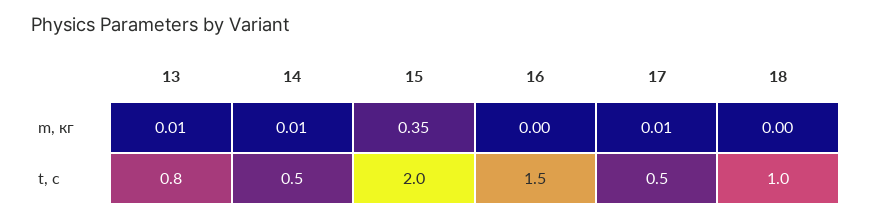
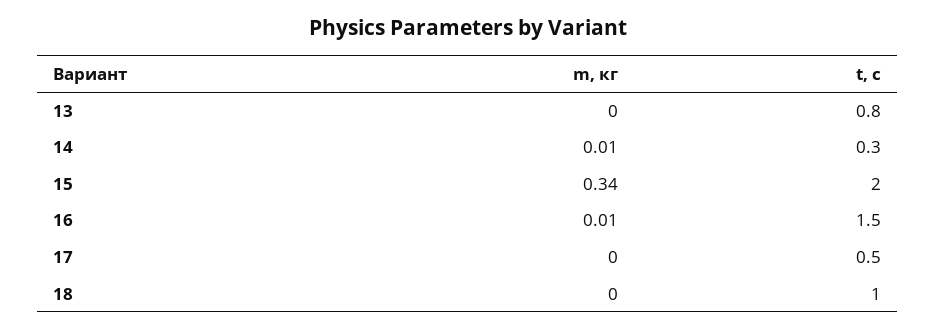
  {
    "13": {
-     "m, кг": 0.01,
+     "m, кг": 0,
      "t, с": 0.8
    },
    "14": {
      "m, кг": 0.01,
-     "t, с": 0.5
+     "t, с": 0.3
    },
    "15": {
-     "m, кг": 0.35,
+     "m, кг": 0.34,
      "t, с": 2
    },
    "16": {
-     "m, кг": 0,
+     "m, кг": 0.01,
      "t, с": 1.5
    },
    "17": {
-     "m, кг": 0.01,
+     "m, кг": 0,
      "t, с": 0.5
    },
    "18": {
      "m, кг": 0,
      "t, с": 1
    }
  }

